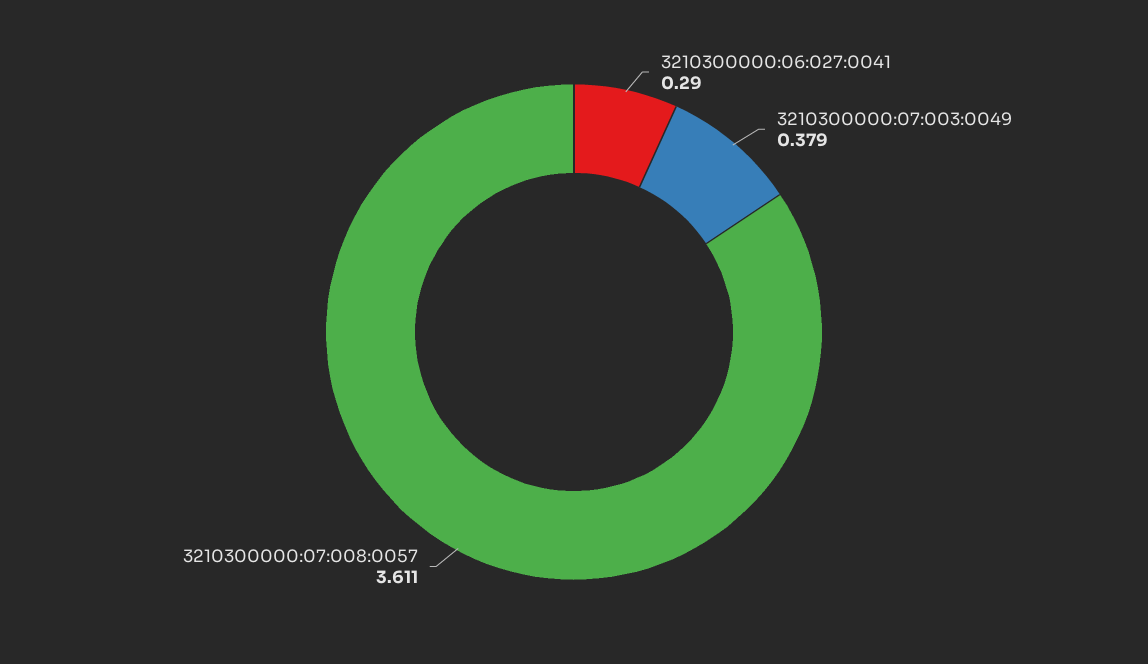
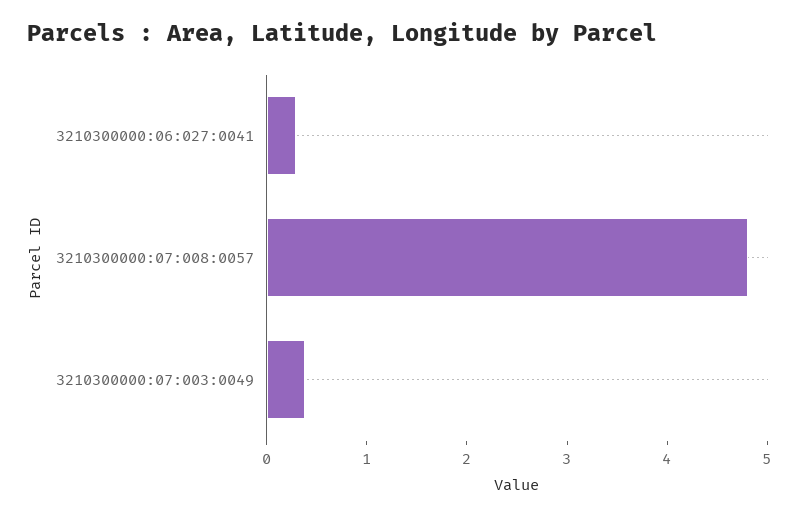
  {
    "3210300000:06:027:0041": 0.29,
    "3210300000:07:003:0049": 0.379,
-   "3210300000:07:008:0057": 3.611
+   "3210300000:07:008:0057": 4.8
  }

